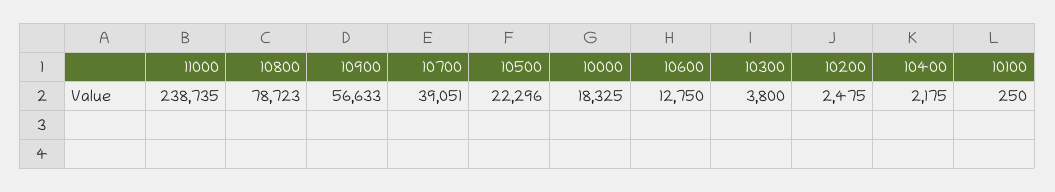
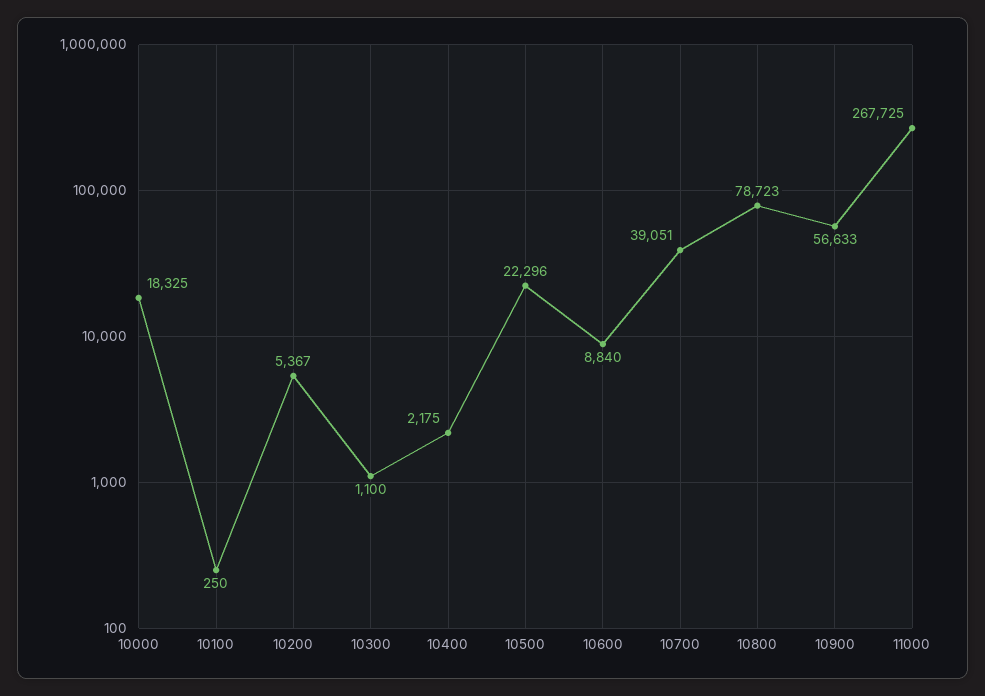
  {
-   "11000": 238735,
+   "11000": 267725,
    "10800": 78723,
    "10900": 56633,
    "10700": 39051,
    "10500": 22296,
    "10000": 18325,
-   "10600": 12750,
+   "10600": 8840,
-   "10300": 3800,
+   "10300": 1100,
-   "10200": 2475,
+   "10200": 5367,
    "10400": 2175,
    "10100": 250
  }

